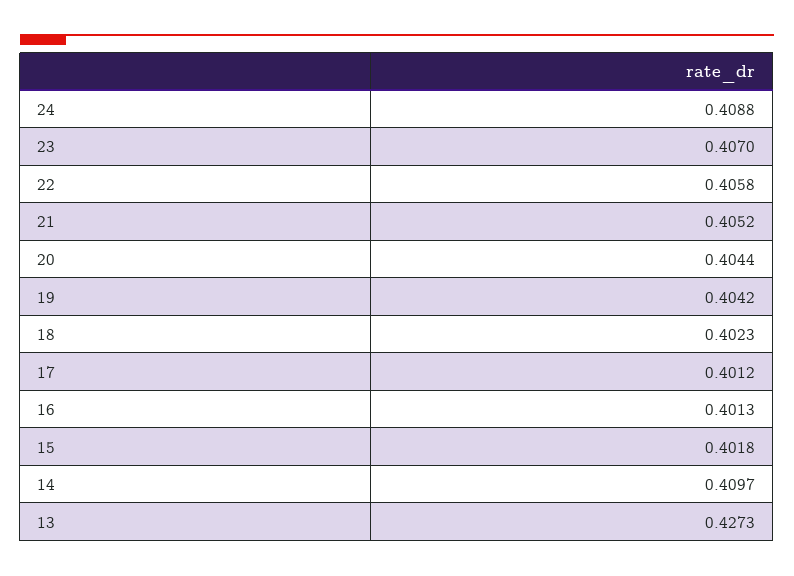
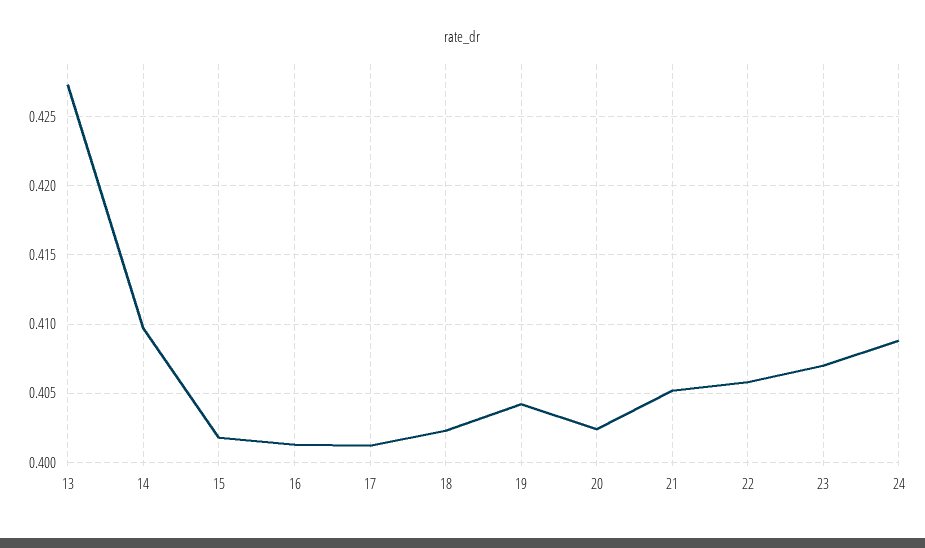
  {
    "24": 0.4088,
    "23": 0.407,
    "22": 0.4058,
    "21": 0.4052,
-   "20": 0.4044,
+   "20": 0.4025,
    "19": 0.4042,
    "18": 0.4023,
    "17": 0.4012,
    "16": 0.4013,
    "15": 0.4018,
    "14": 0.4097,
    "13": 0.4273
  }

